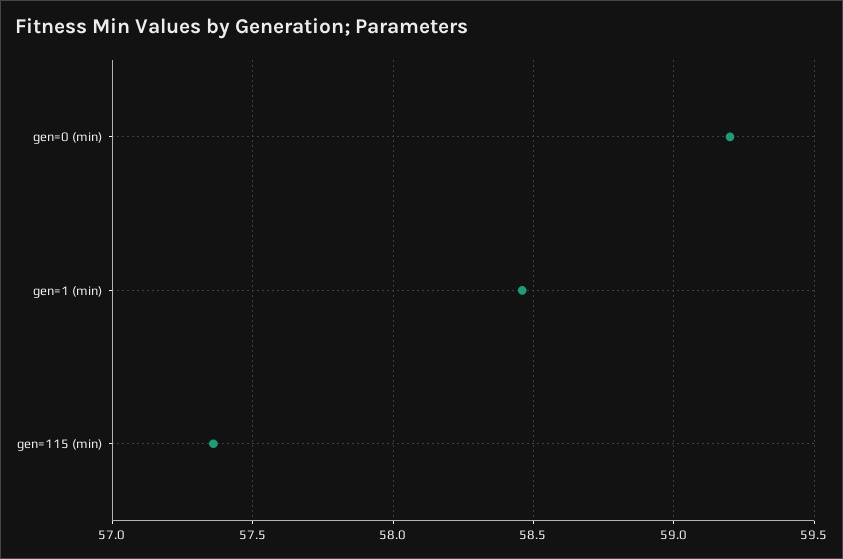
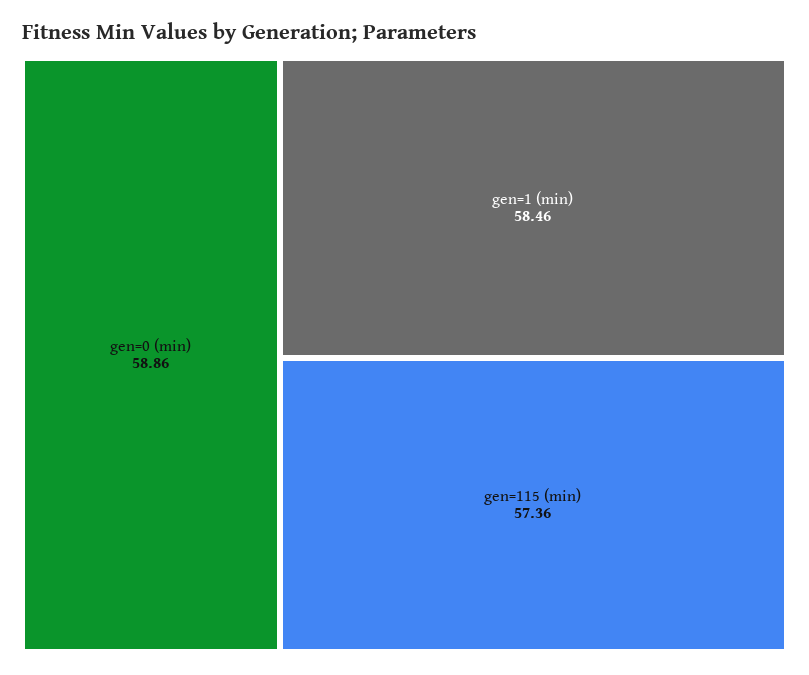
  {
-   "gen=0 (min)": 59.2,
+   "gen=0 (min)": 58.86,
    "gen=1 (min)": 58.46,
    "gen=115 (min)": 57.36
  }

